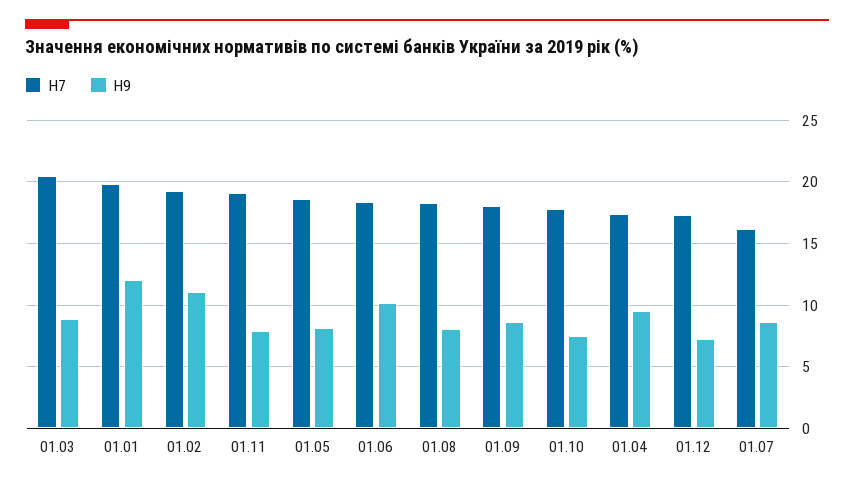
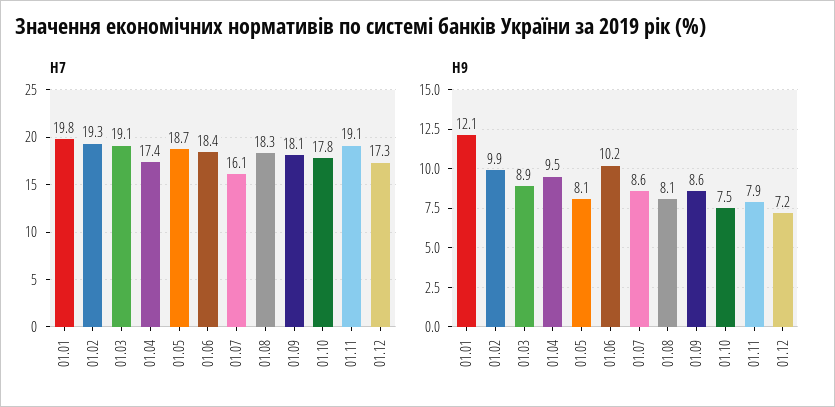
  {
    "H7": {
-     "01.03": 20.5,
+     "01.03": 19.1,
      "01.01": 19.8,
      "01.02": 19.3,
      "01.11": 19.1,
      "01.05": 18.7,
      "01.06": 18.4,
      "01.08": 18.3,
      "01.09": 18.1,
      "01.10": 17.8,
      "01.04": 17.4,
      "01.12": 17.3,
      "01.07": 16.1
    },
    "H9": {
      "01.03": 8.9,
      "01.01": 12.1,
-     "01.02": 11,
+     "01.02": 9.9,
      "01.11": 7.9,
      "01.05": 8.1,
      "01.06": 10.2,
      "01.08": 8.1,
      "01.09": 8.6,
      "01.10": 7.5,
      "01.04": 9.5,
      "01.12": 7.2,
      "01.07": 8.6
    }
  }

